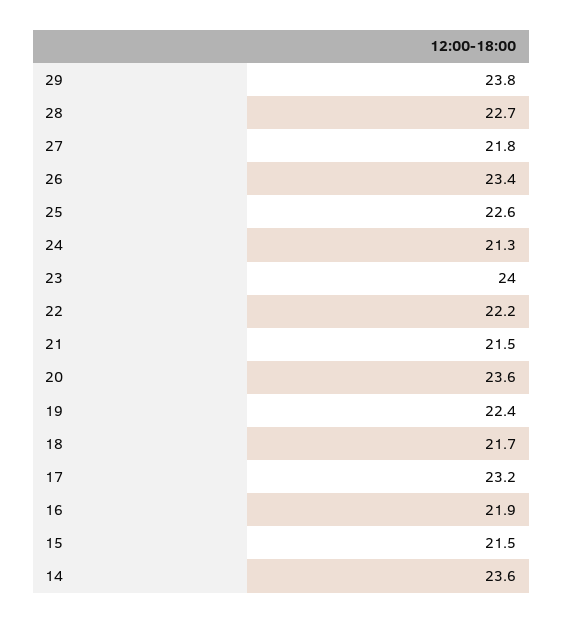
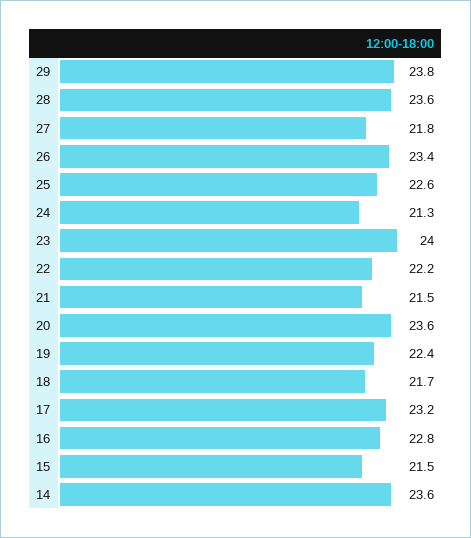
  {
    "29": 23.8,
-   "28": 22.7,
+   "28": 23.6,
    "27": 21.8,
    "26": 23.4,
    "25": 22.6,
    "24": 21.3,
    "23": 24,
    "22": 22.2,
    "21": 21.5,
    "20": 23.6,
    "19": 22.4,
    "18": 21.7,
    "17": 23.2,
-   "16": 21.9,
+   "16": 22.8,
    "15": 21.5,
    "14": 23.6
  }

